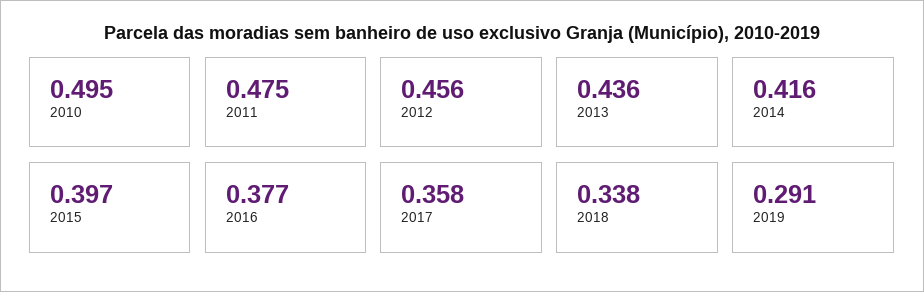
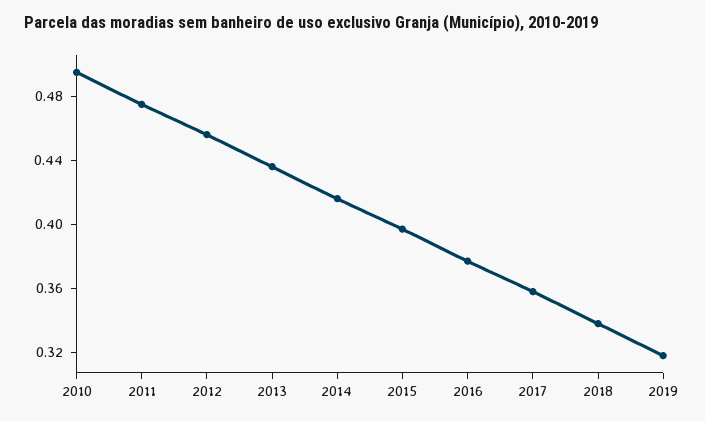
  {
    "2010": 0.495,
    "2011": 0.475,
    "2012": 0.456,
    "2013": 0.436,
    "2014": 0.416,
    "2015": 0.397,
    "2016": 0.377,
    "2017": 0.358,
    "2018": 0.338,
-   "2019": 0.291
+   "2019": 0.32
  }

